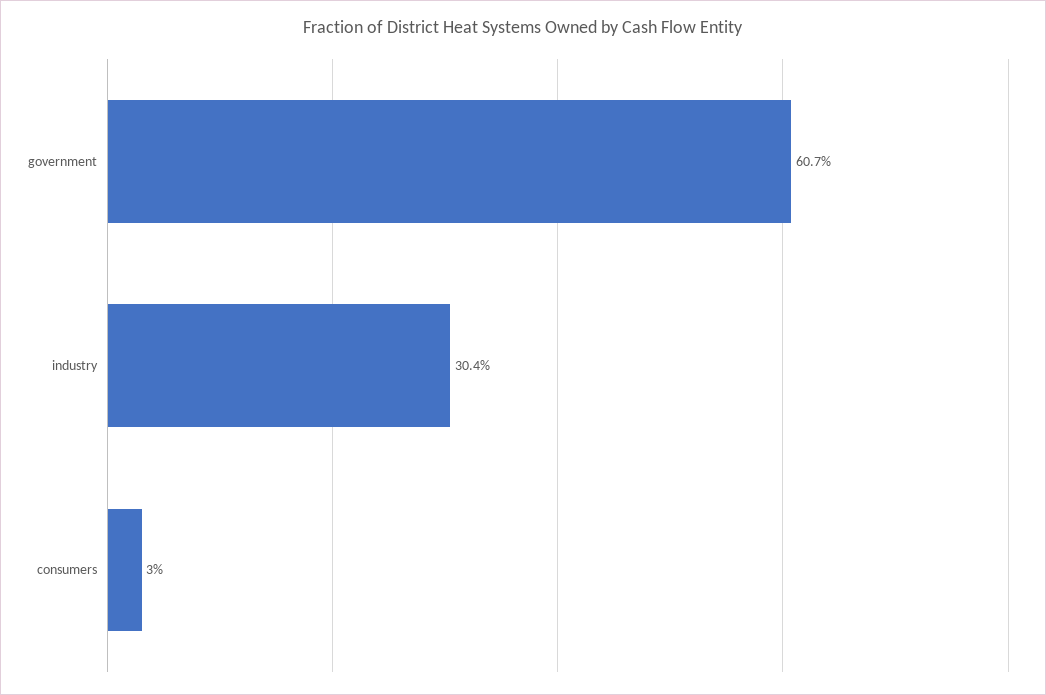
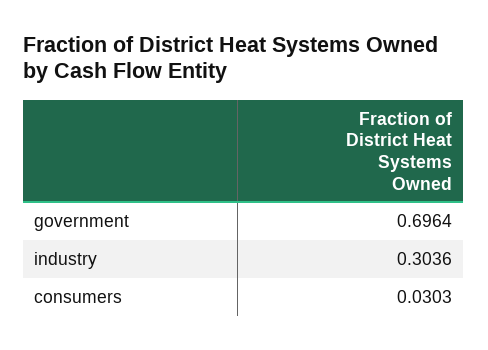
  {
-   "government": 0.607,
+   "government": 0.6964,
    "industry": 0.3036,
    "consumers": 0.0303
  }

